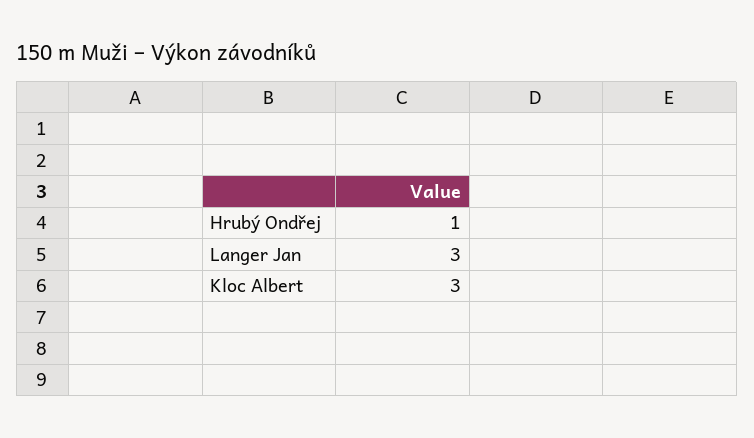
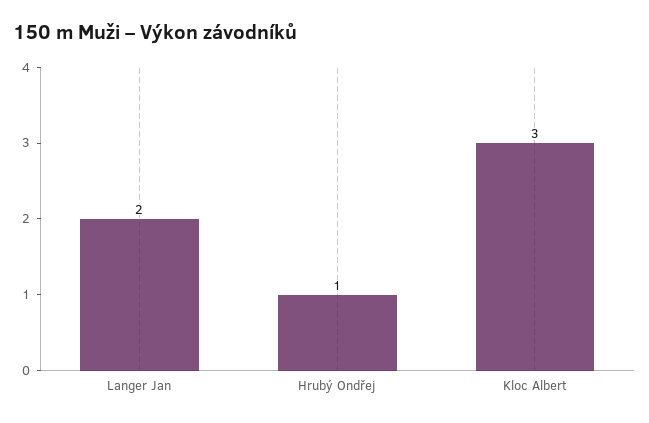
  {
    "Hrubý Ondřej": 1,
-   "Langer Jan": 3,
+   "Langer Jan": 2,
    "Kloc Albert": 3
  }

